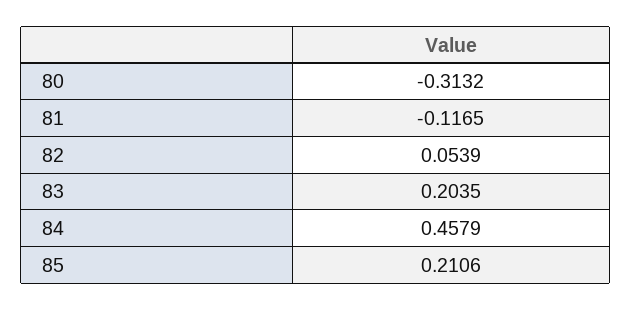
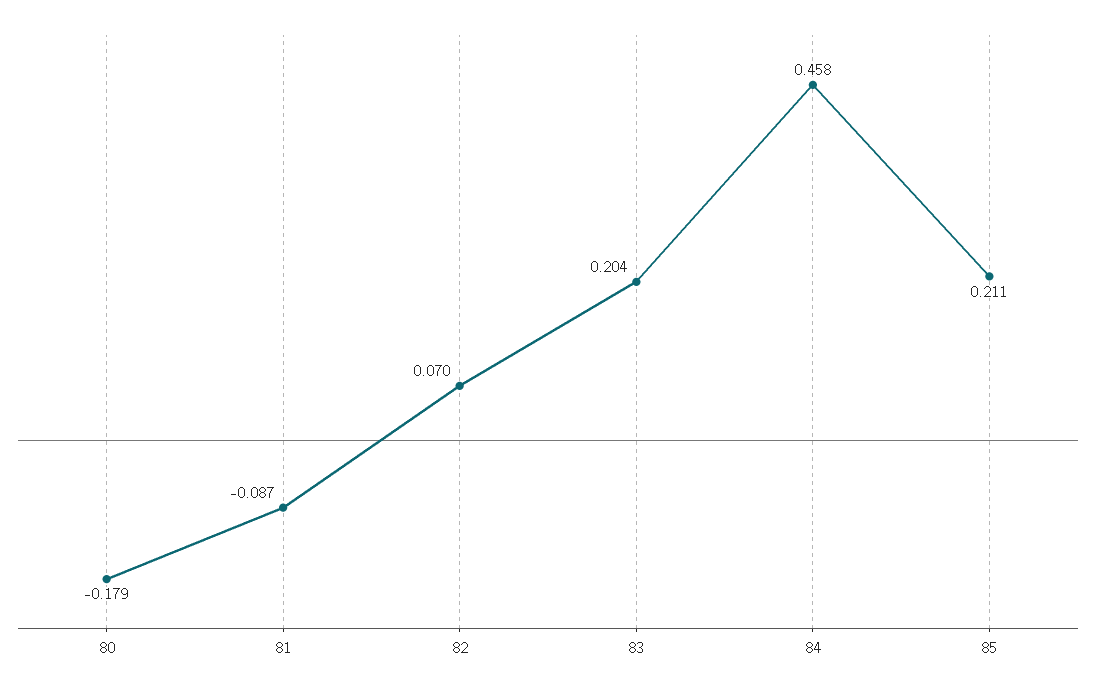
  {
-   "80": -0.3132,
+   "80": -0.179,
-   "81": -0.1165,
+   "81": -0.087,
-   "82": 0.0539,
+   "82": 0.07,
    "83": 0.2035,
    "84": 0.4579,
    "85": 0.2106
  }

